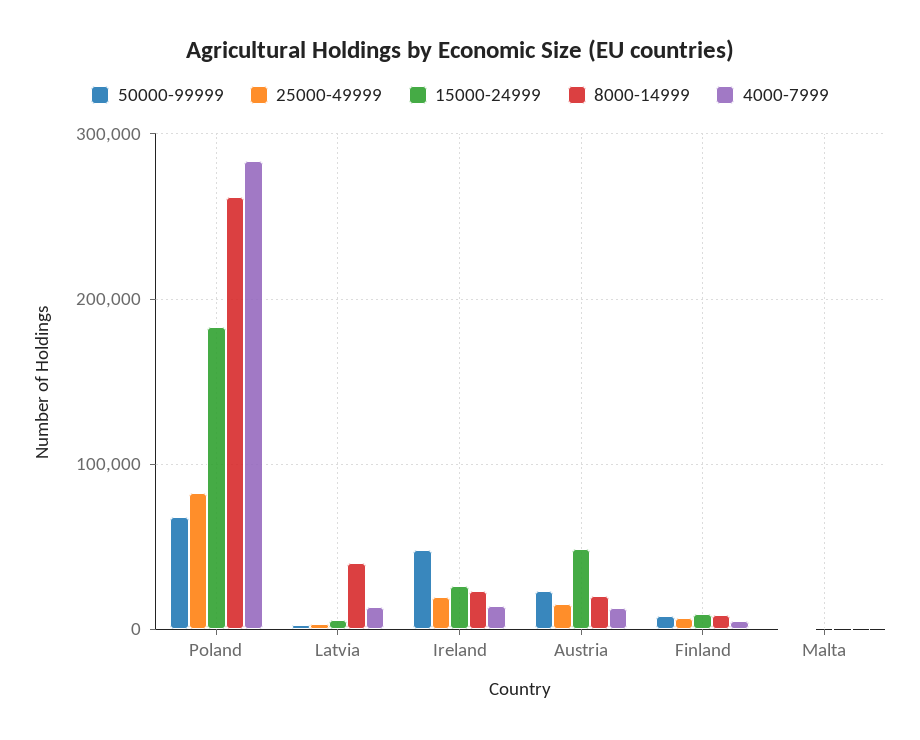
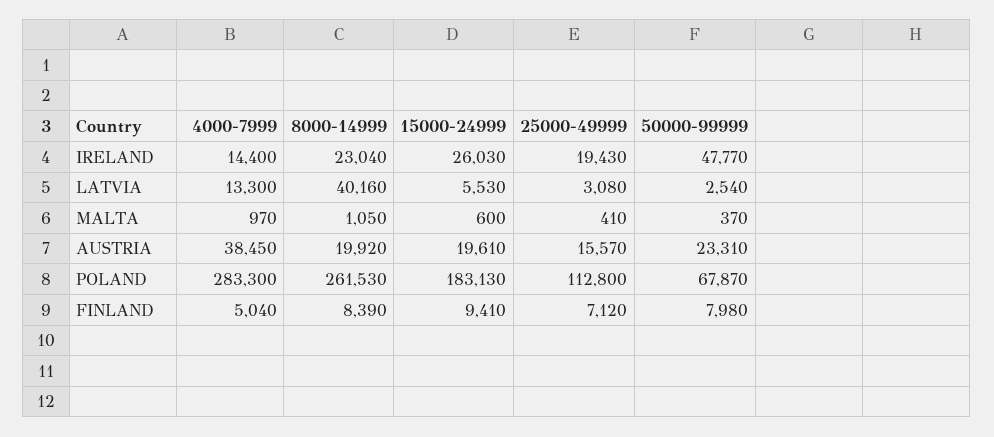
  {
    "50000-99999": {
      "Poland": 67870,
      "Latvia": 2540,
      "Ireland": 47770,
      "Austria": 23310,
      "Finland": 7980,
      "Malta": 370
    },
    "25000-49999": {
-     "Poland": 80000,
+     "Poland": 112800,
      "Latvia": 3080,
      "Ireland": 19430,
      "Austria": 15570,
      "Finland": 7120,
      "Malta": 410
    },
    "15000-24999": {
      "Poland": 183130,
      "Latvia": 5530,
      "Ireland": 26030,
-     "Austria": 50000,
+     "Austria": 19610,
      "Finland": 9410,
      "Malta": 600
    },
    "8000-14999": {
      "Poland": 261530,
      "Latvia": 40160,
      "Ireland": 23040,
      "Austria": 19920,
      "Finland": 8390,
      "Malta": 1050
    },
    "4000-7999": {
      "Poland": 283300,
      "Latvia": 13300,
      "Ireland": 14400,
-     "Austria": 10000,
+     "Austria": 38450,
      "Finland": 5040,
      "Malta": 970
    }
  }

